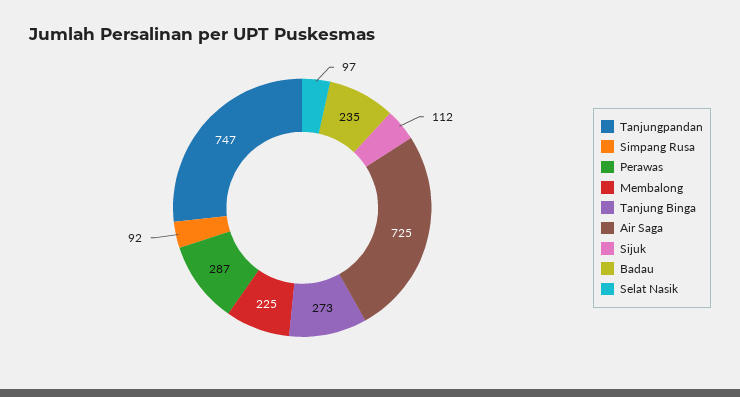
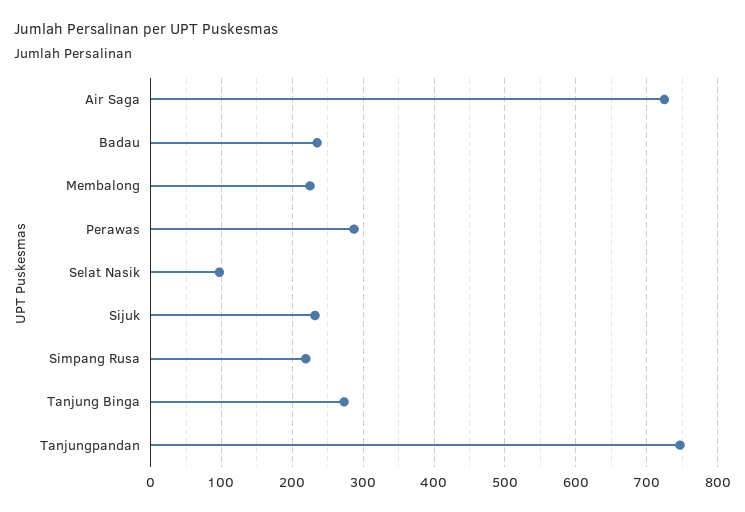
  {
    "Tanjungpandan": 747,
-   "Simpang Rusa": 92,
+   "Simpang Rusa": 220,
    "Perawas": 287,
    "Membalong": 225,
    "Tanjung Binga": 273,
    "Air Saga": 725,
-   "Sijuk": 112,
+   "Sijuk": 230,
    "Badau": 235,
    "Selat Nasik": 97
  }

